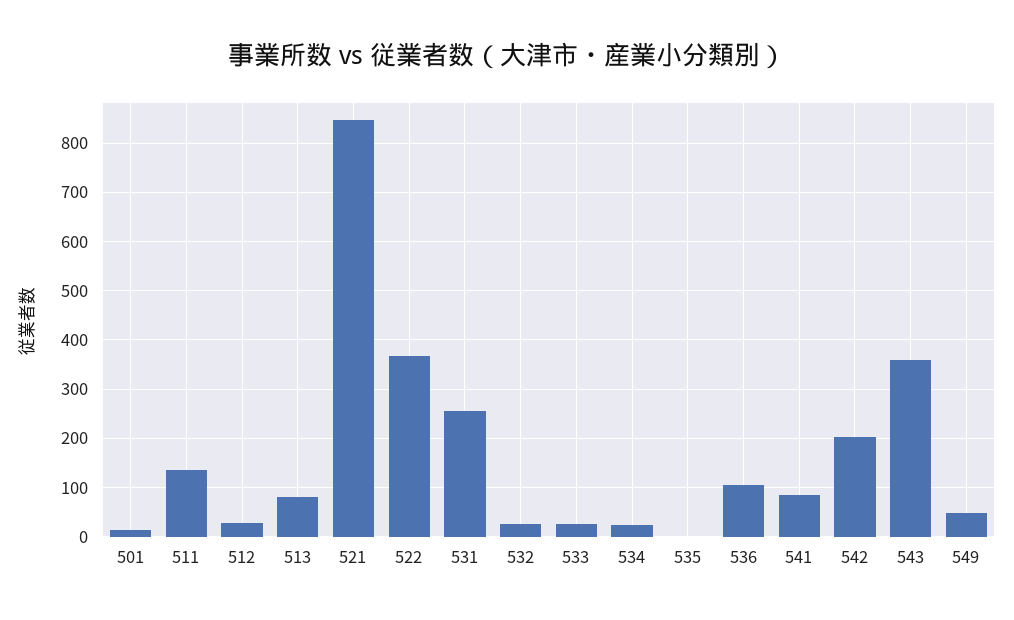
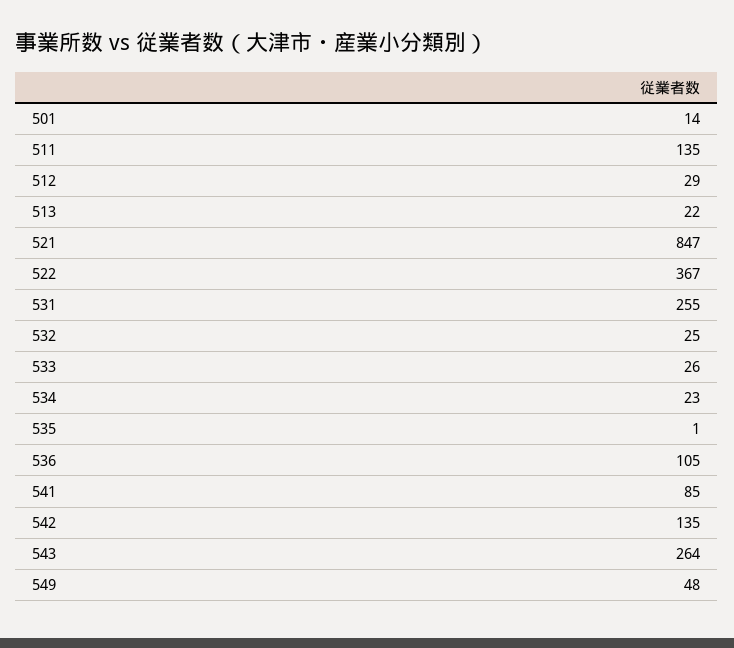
  {
    "501": 14,
    "511": 135,
    "512": 29,
-   "513": 80,
+   "513": 22,
    "521": 847,
    "522": 367,
    "531": 255,
    "532": 25,
    "533": 26,
    "534": 23,
    "535": 1,
    "536": 105,
    "541": 85,
-   "542": 200,
+   "542": 135,
-   "543": 360,
+   "543": 264,
    "549": 48
  }

